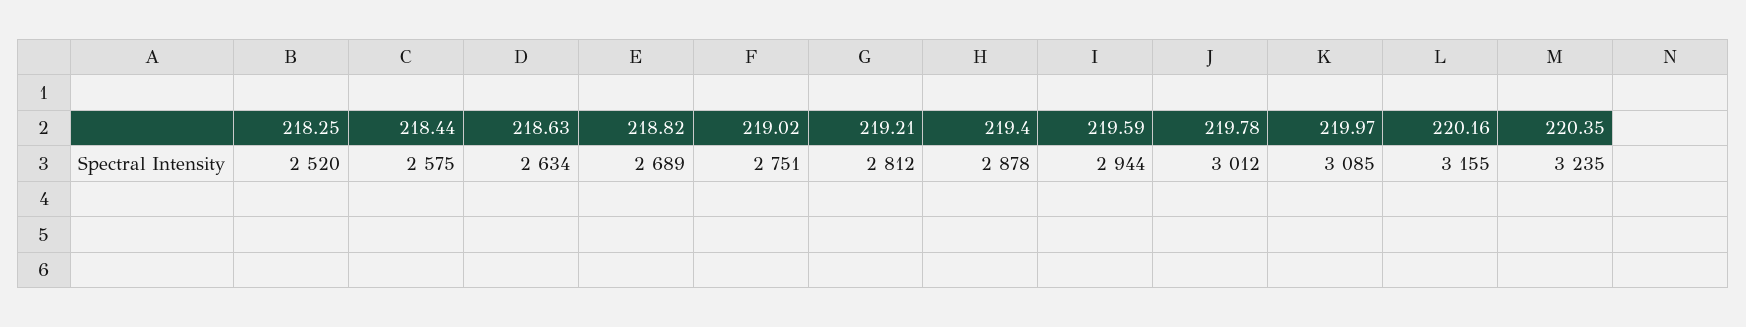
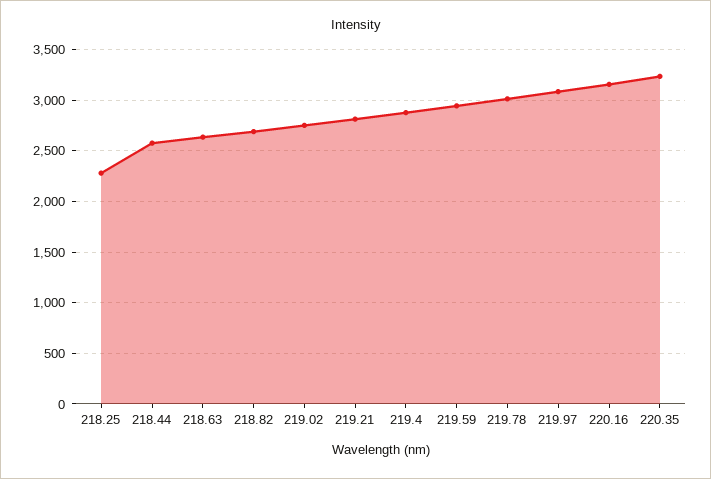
  {
-   "218.25": 2520,
+   "218.25": 2300,
    "218.44": 2575,
    "218.63": 2634,
    "218.82": 2689,
    "219.02": 2751,
    "219.21": 2812,
    "219.4": 2878,
    "219.59": 2944,
    "219.78": 3012,
    "219.97": 3085,
    "220.16": 3155,
    "220.35": 3235
  }

